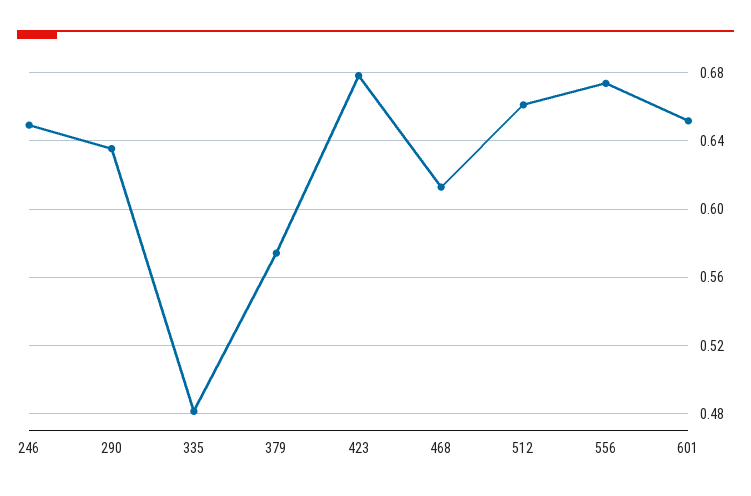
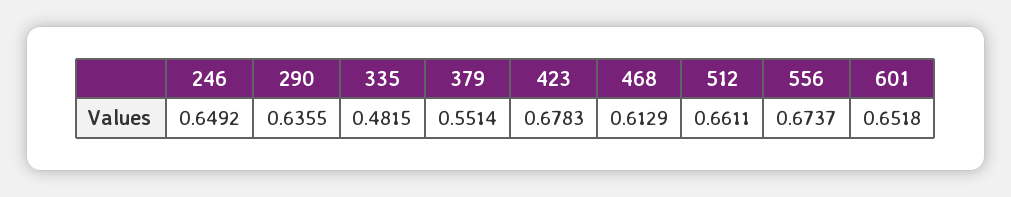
  {
    "246": 0.6492,
    "290": 0.6355,
    "335": 0.4815,
-   "379": 0.575,
+   "379": 0.5514,
    "423": 0.6783,
    "468": 0.6129,
    "512": 0.6611,
    "556": 0.6737,
    "601": 0.6518
  }

